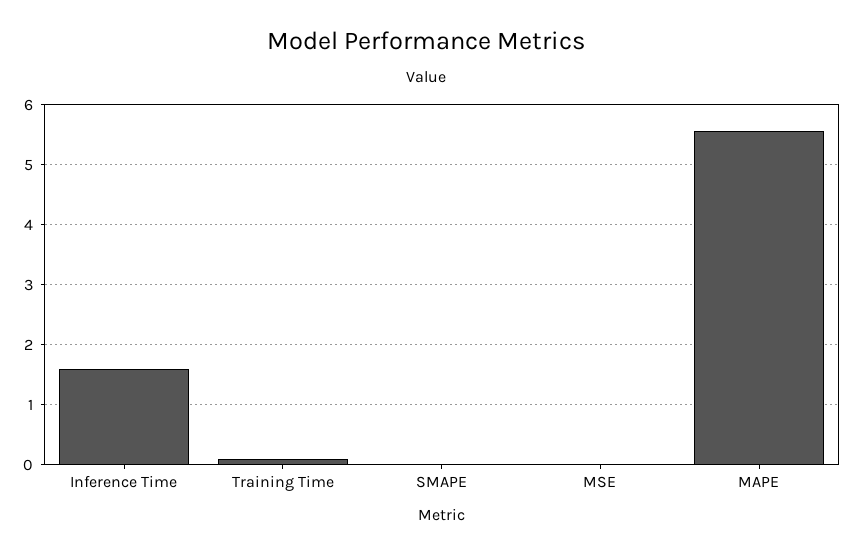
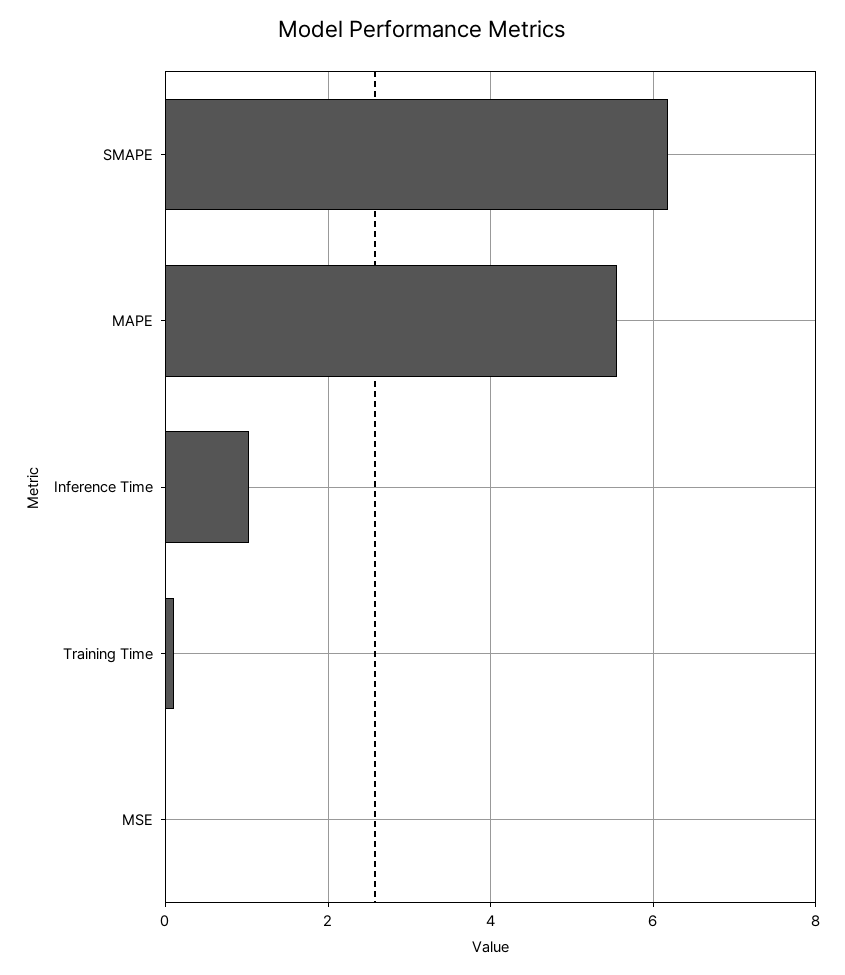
  {
-   "Inference Time": 1.6,
+   "Inference Time": 1,
    "Training Time": 0.1,
-   "SMAPE": 0,
+   "SMAPE": 6.2,
    "MSE": 0,
    "MAPE": 5.6
  }

